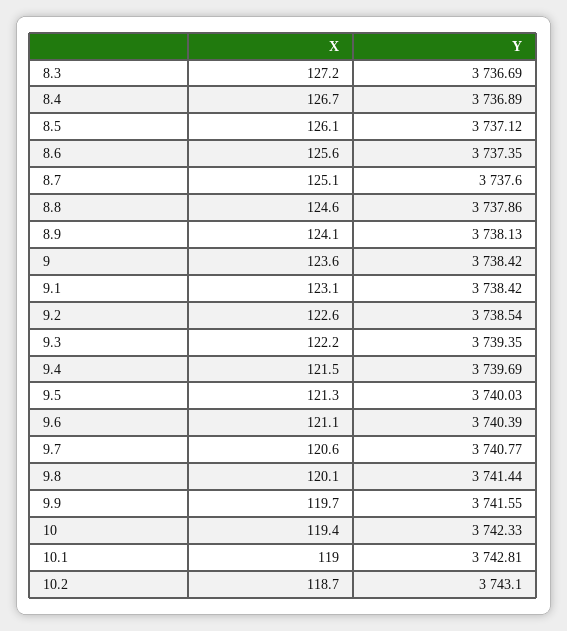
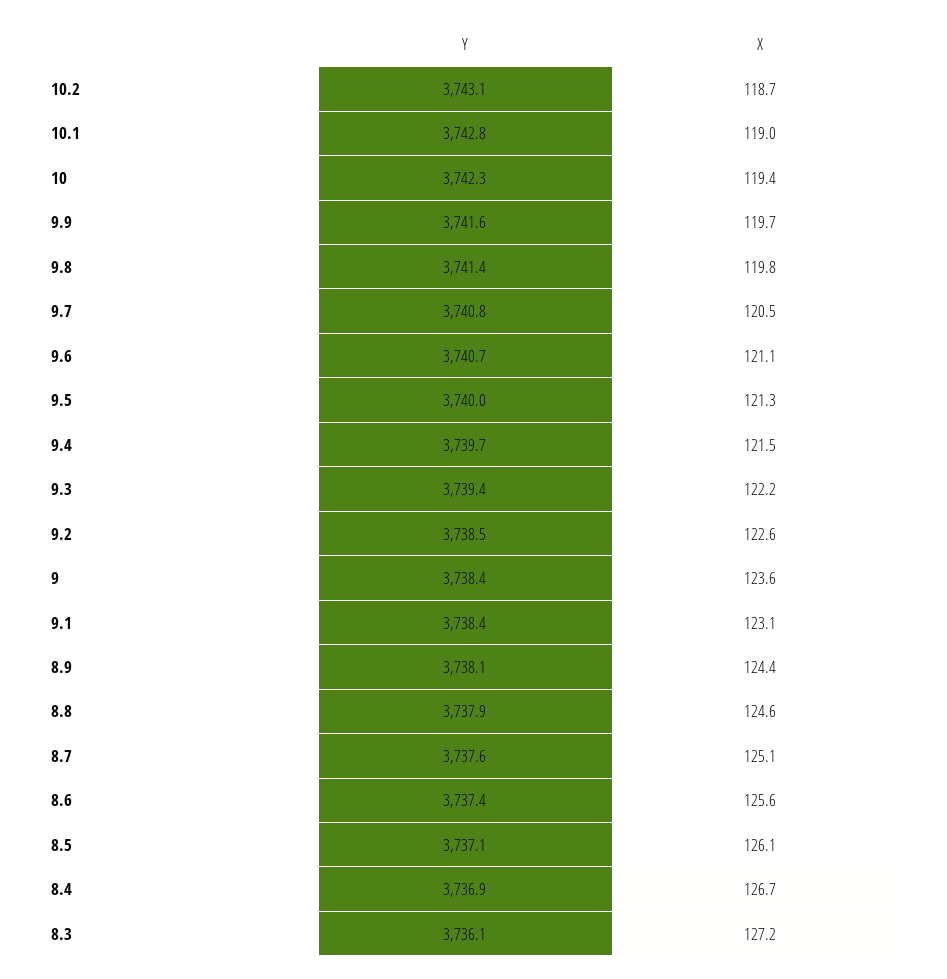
  {
    "X": {
      "8.3": 127.2,
      "8.4": 126.7,
      "8.5": 126.1,
      "8.6": 125.6,
      "8.7": 125.1,
      "8.8": 124.6,
-     "8.9": 124.1,
+     "8.9": 124.4,
      "9": 123.6,
      "9.1": 123.1,
      "9.2": 122.6,
      "9.3": 122.2,
      "9.4": 121.5,
      "9.5": 121.3,
      "9.6": 121.1,
-     "9.7": 120.6,
+     "9.7": 120.5,
-     "9.8": 120.1,
+     "9.8": 119.8,
      "9.9": 119.7,
      "10": 119.4,
      "10.1": 119,
      "10.2": 118.7
    },
    "Y": {
-     "8.3": 3736.69,
+     "8.3": 3736.1,
      "8.4": 3736.89,
      "8.5": 3737.12,
      "8.6": 3737.35,
      "8.7": 3737.6,
      "8.8": 3737.86,
      "8.9": 3738.13,
      "9": 3738.42,
      "9.1": 3738.42,
      "9.2": 3738.54,
      "9.3": 3739.35,
      "9.4": 3739.69,
      "9.5": 3740.03,
-     "9.6": 3740.39,
+     "9.6": 3740.7,
      "9.7": 3740.77,
      "9.8": 3741.44,
      "9.9": 3741.55,
      "10": 3742.33,
      "10.1": 3742.81,
      "10.2": 3743.1
    }
  }

